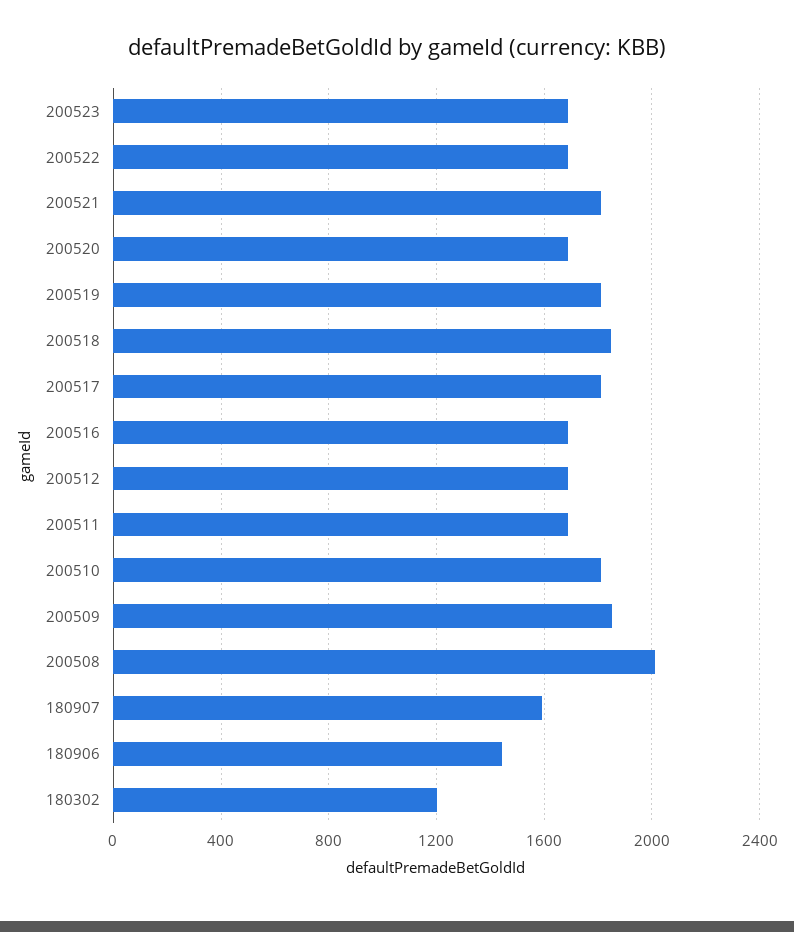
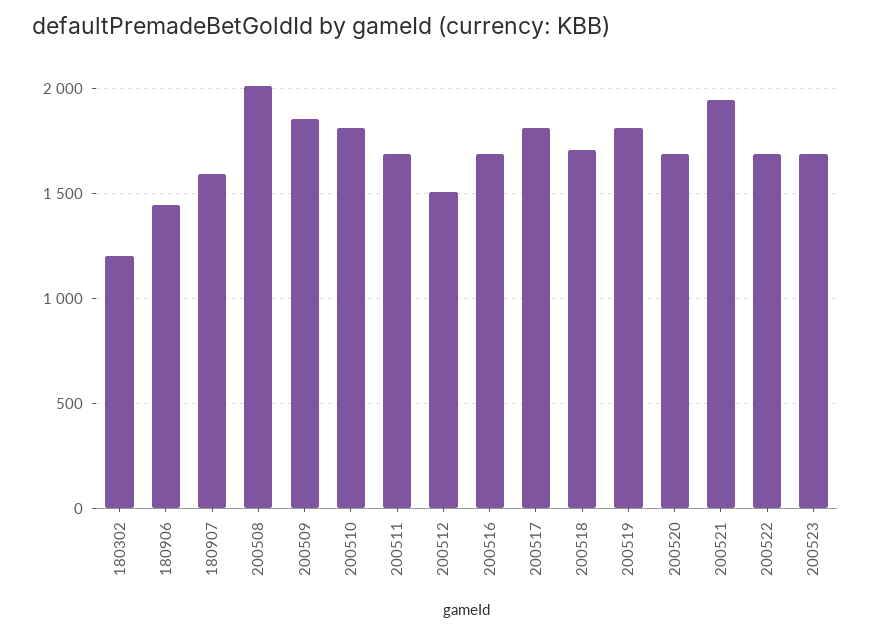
  {
    "200523": 1700,
    "200522": 1700,
-   "200521": 1800,
+   "200521": 1950,
    "200520": 1700,
    "200519": 1800,
-   "200518": 1850,
+   "200518": 1700,
    "200517": 1800,
    "200516": 1700,
-   "200512": 1700,
+   "200512": 1500,
    "200511": 1700,
    "200510": 1800,
    "200509": 1850,
    "200508": 2000,
    "180907": 1600,
    "180906": 1450,
    "180302": 1200
  }

